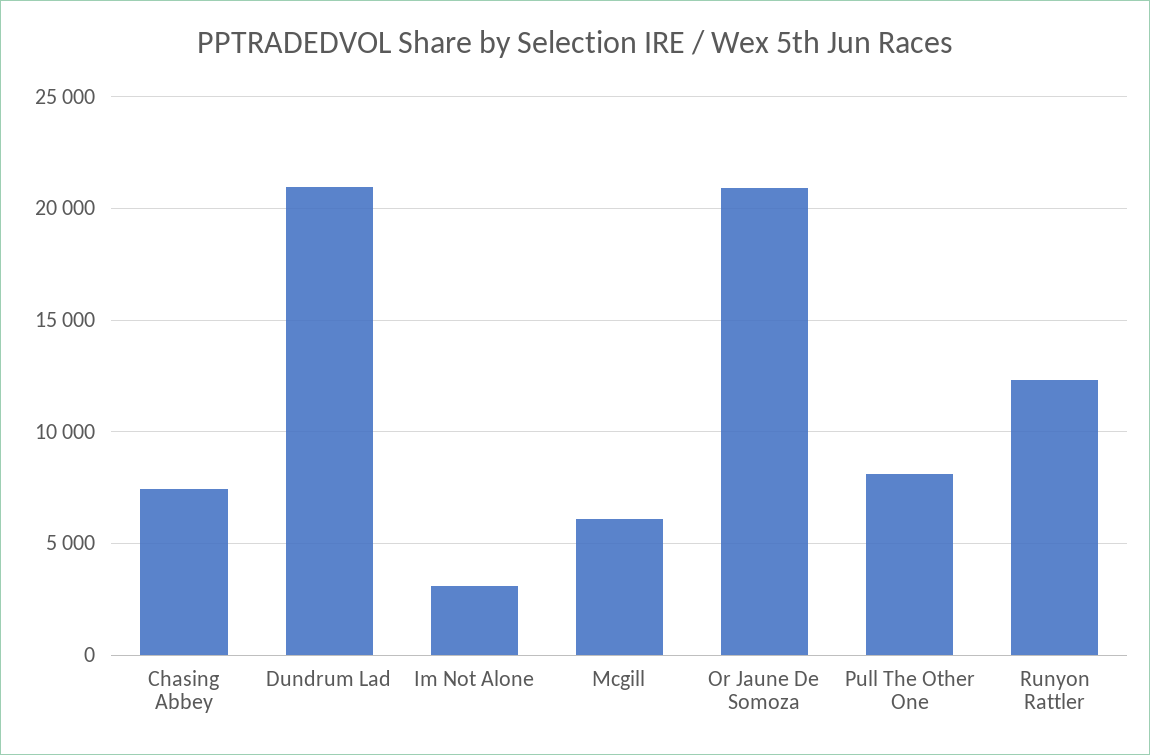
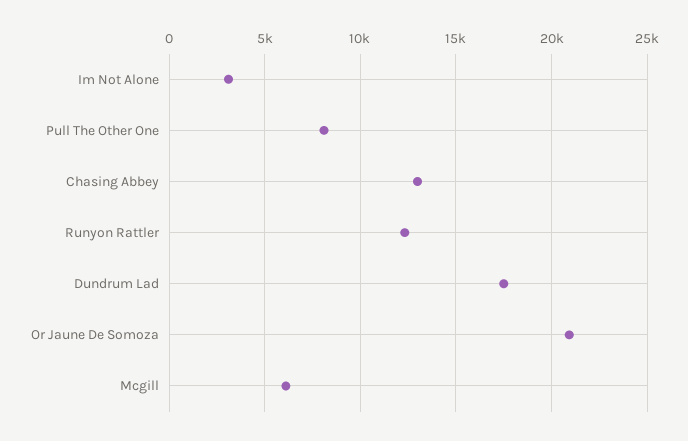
  {
-   "Chasing Abbey": 7500,
+   "Chasing Abbey": 13000,
-   "Dundrum Lad": 21000,
+   "Dundrum Lad": 17500,
    "Im Not Alone": 3000,
    "Mcgill": 6000,
    "Or Jaune De Somoza": 21000,
    "Pull The Other One": 8000,
    "Runyon Rattler": 12500
  }

